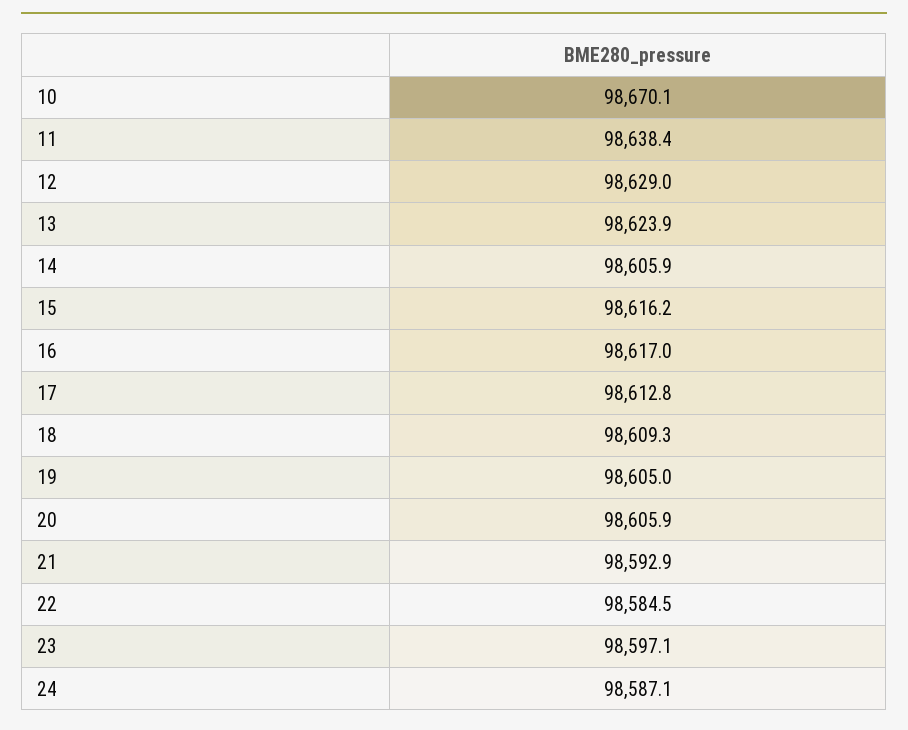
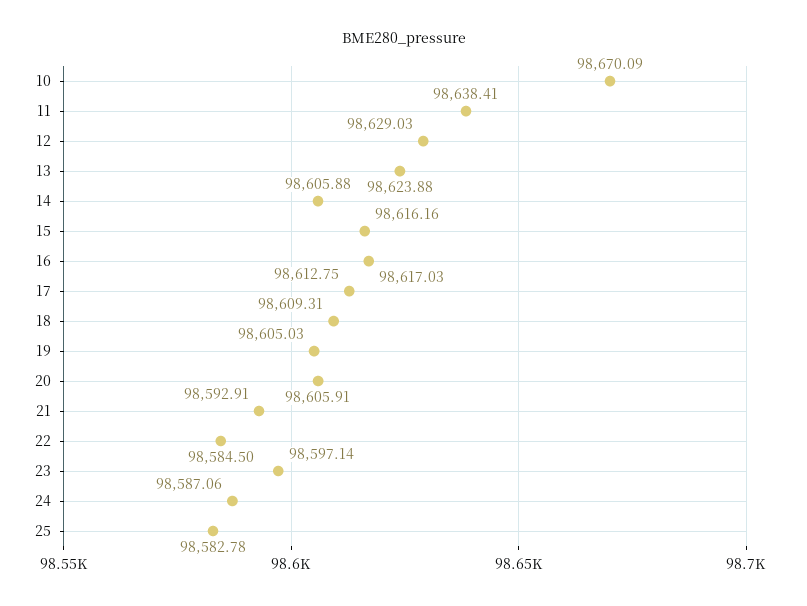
  {
    "10": 98670.09,
    "11": 98638.41,
    "12": 98629.03,
    "13": 98623.88,
    "14": 98605.88,
    "15": 98616.16,
    "16": 98617.03,
    "17": 98612.75,
    "18": 98609.31,
    "19": 98605.03,
    "20": 98605.91,
    "21": 98592.91,
    "22": 98584.5,
    "23": 98597.14,
-   "24": 98587.06
+   "24": 98587.06,
+   "25": 98582.78
  }

